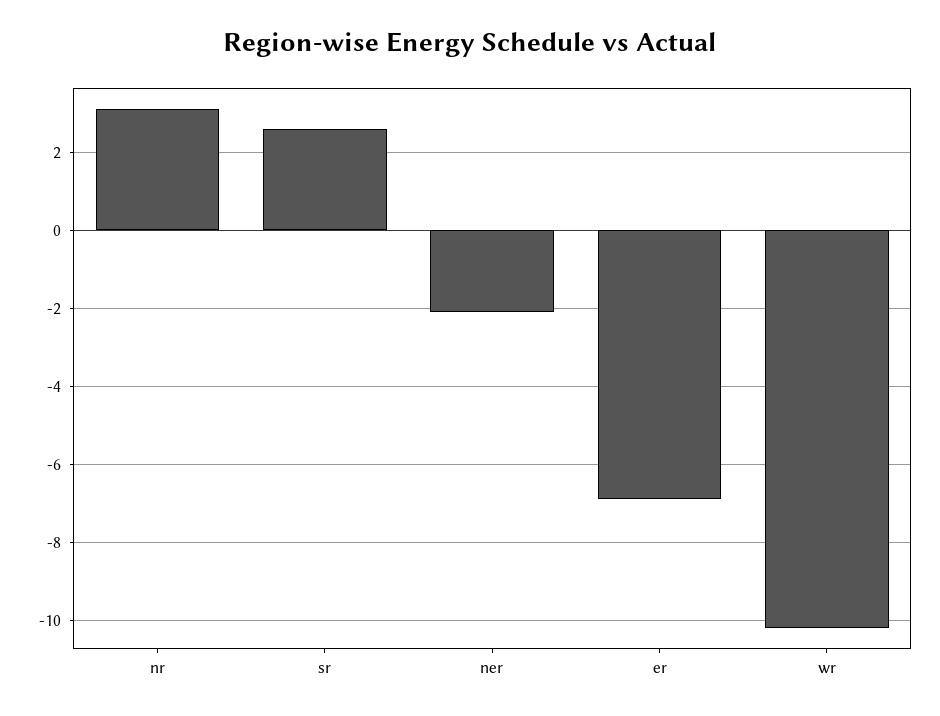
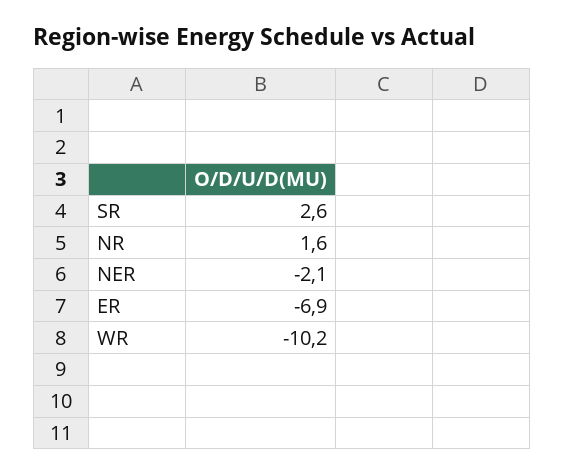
  {
-   "nr": 3,
+   "nr": 1.6,
    "sr": 2.6,
    "ner": -2.1,
    "er": -6.9,
    "wr": -10.2
  }

